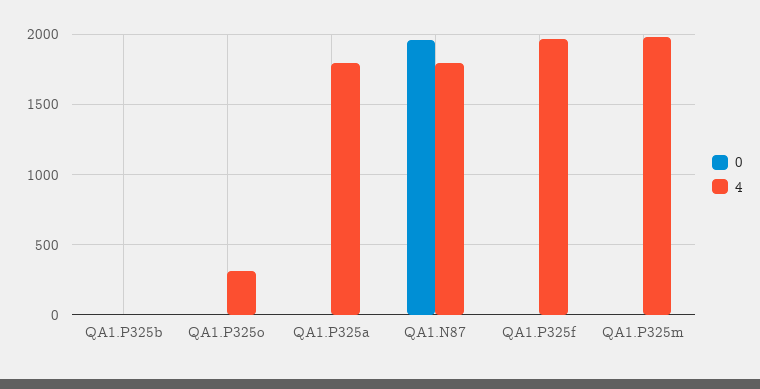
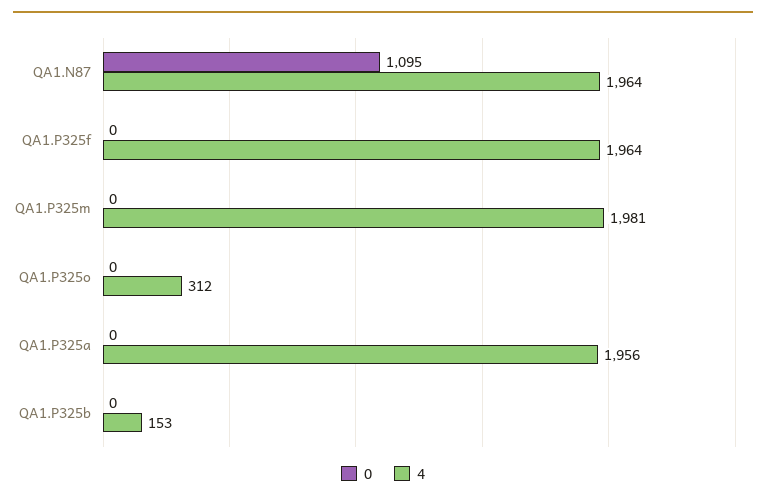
  {
    "0": {
      "QA1.P325b": 0,
      "QA1.P325o": 0,
      "QA1.P325a": 0,
-     "QA1.N87": 1950,
+     "QA1.N87": 1095,
      "QA1.P325f": 0,
      "QA1.P325m": 0
    },
    "4": {
-     "QA1.P325b": 0,
+     "QA1.P325b": 153,
      "QA1.P325o": 312,
-     "QA1.P325a": 1800,
+     "QA1.P325a": 1956,
-     "QA1.N87": 1800,
+     "QA1.N87": 1964,
      "QA1.P325f": 1964,
      "QA1.P325m": 1981
    }
  }

